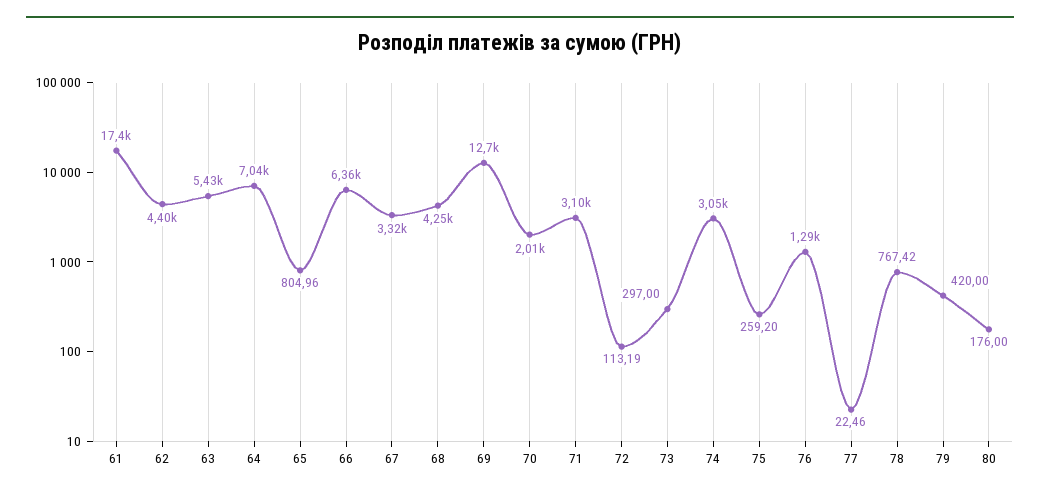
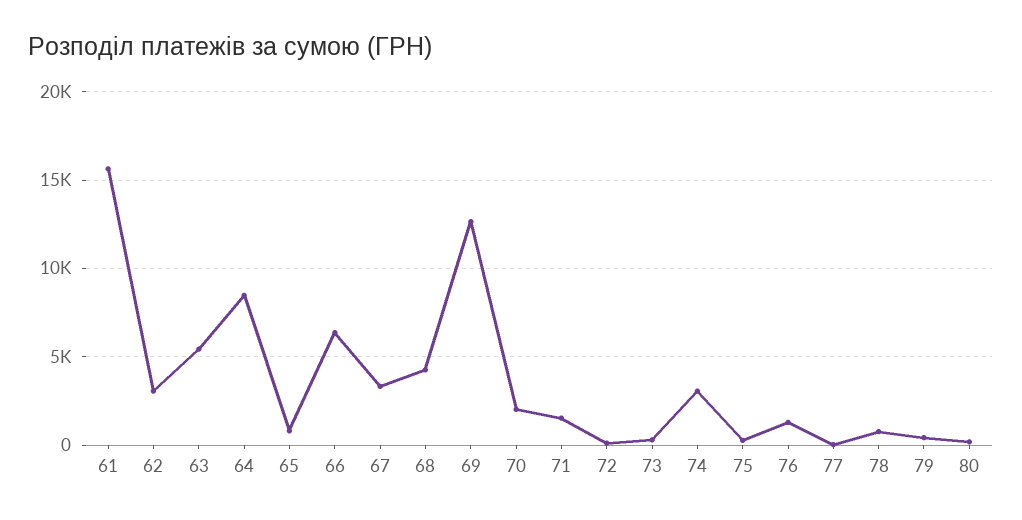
  {
-   "61": 17400,
+   "61": 15500,
-   "62": 4400,
+   "62": 3000,
    "63": 5430,
-   "64": 7040,
+   "64": 8500,
    "65": 804.96,
    "66": 6360,
    "67": 3320,
    "68": 4250,
    "69": 12700,
    "70": 2010,
-   "71": 3100,
+   "71": 1500,
    "72": 113.19,
    "73": 297,
    "74": 3050,
    "75": 259.2,
    "76": 1290,
    "77": 22.46,
    "78": 767.42,
    "79": 420,
    "80": 176
  }

